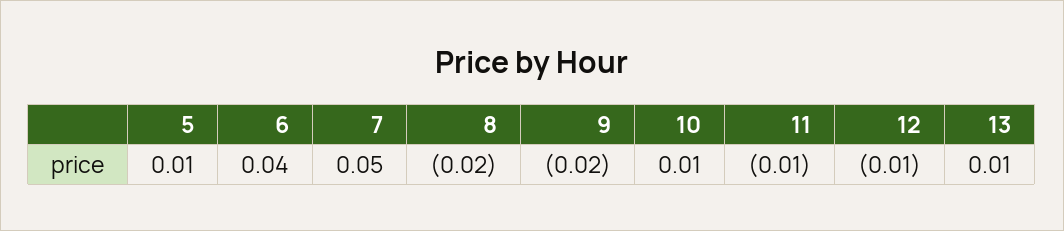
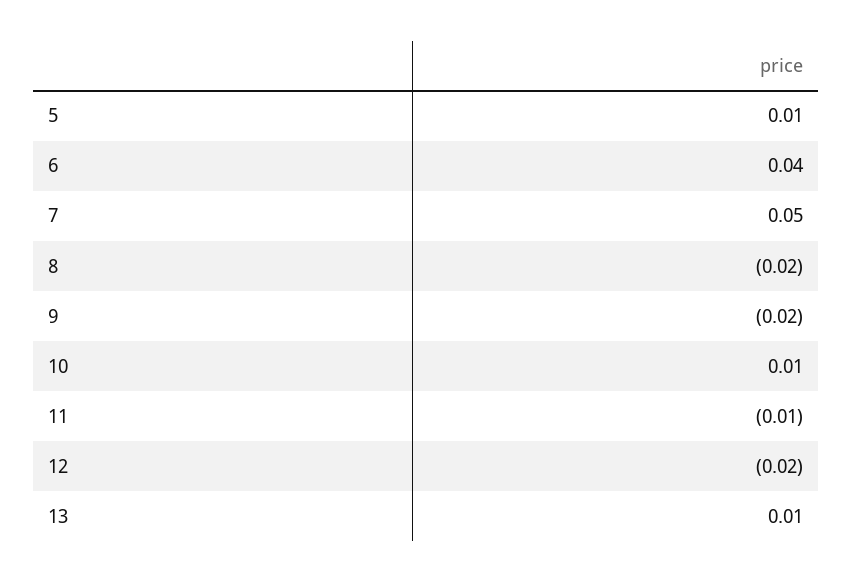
  {
    "5": 0.01,
    "6": 0.04,
    "7": 0.05,
    "8": -0.02,
    "9": -0.02,
    "10": 0.01,
    "11": -0.01,
-   "12": -0.01,
+   "12": -0.02,
    "13": 0.01
  }

